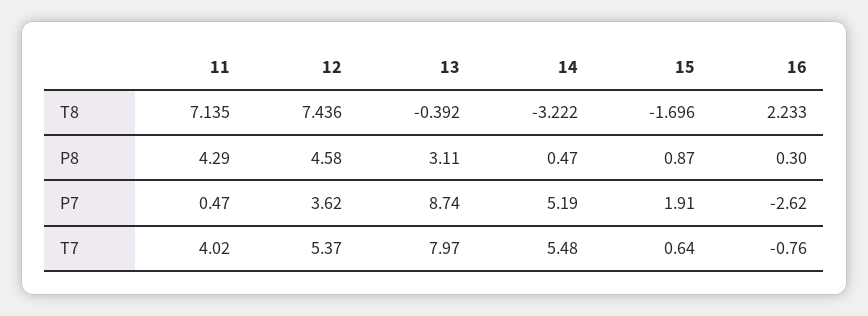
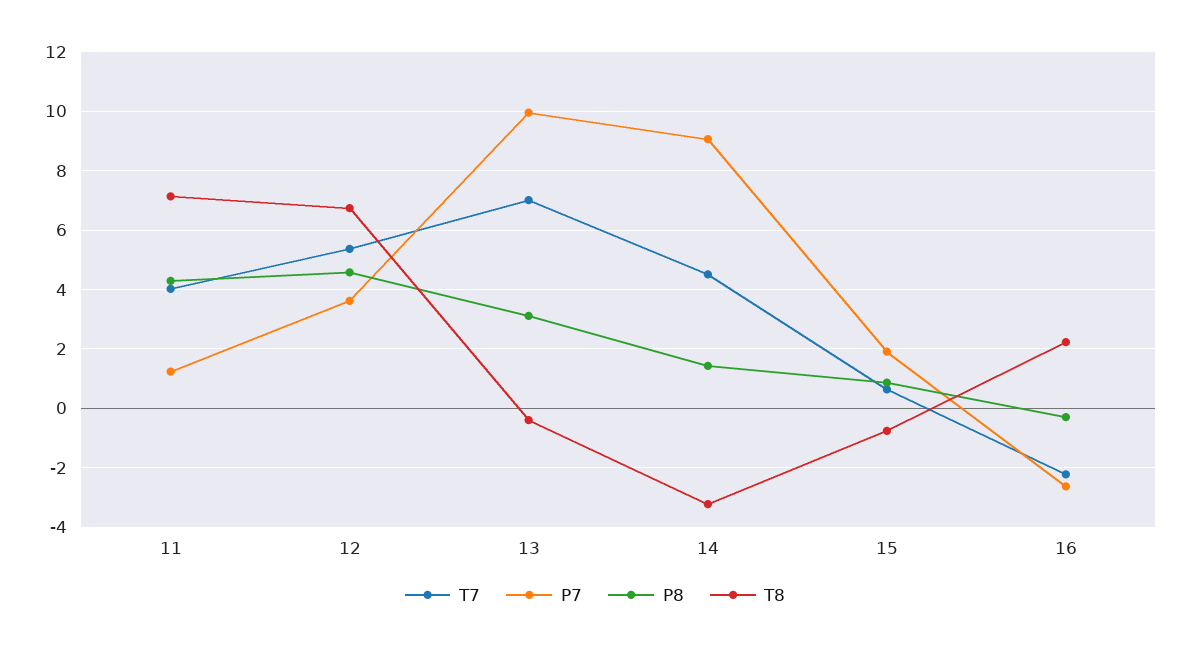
  {
    "T8": {
      "11": 7.135,
-     "12": 7.436,
+     "12": 6.75,
      "13": -0.392,
      "14": -3.222,
-     "15": -1.696,
+     "15": -0.75,
      "16": 2.233
    },
    "P8": {
      "11": 4.29,
      "12": 4.58,
      "13": 3.11,
-     "14": 0.47,
+     "14": 1.5,
      "15": 0.87,
-     "16": 0.3
+     "16": -0.25
    },
    "P7": {
-     "11": 0.47,
+     "11": 1.25,
      "12": 3.62,
-     "13": 8.74,
+     "13": 10,
-     "14": 5.19,
+     "14": 9,
      "15": 1.91,
      "16": -2.62
    },
    "T7": {
      "11": 4.02,
      "12": 5.37,
-     "13": 7.97,
+     "13": 7,
-     "14": 5.48,
+     "14": 4.5,
      "15": 0.64,
-     "16": -0.76
+     "16": -2.25
    }
  }

